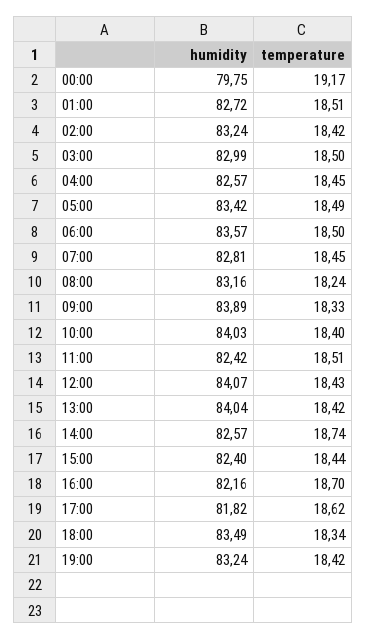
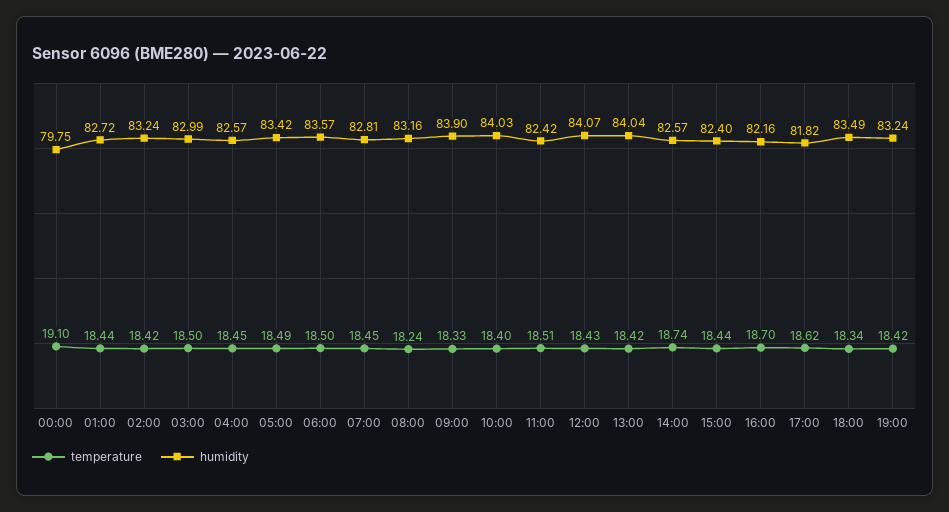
  {
    "humidity": {
      "00:00": 79.75,
      "01:00": 82.72,
      "02:00": 83.24,
      "03:00": 82.99,
      "04:00": 82.57,
      "05:00": 83.42,
      "06:00": 83.57,
      "07:00": 82.81,
      "08:00": 83.16,
-     "09:00": 83.89,
+     "09:00": 83.9,
      "10:00": 84.03,
      "11:00": 82.42,
      "12:00": 84.07,
      "13:00": 84.04,
      "14:00": 82.57,
      "15:00": 82.4,
      "16:00": 82.16,
      "17:00": 81.82,
      "18:00": 83.49,
      "19:00": 83.24
    },
    "temperature": {
-     "00:00": 19.17,
+     "00:00": 19.1,
-     "01:00": 18.51,
+     "01:00": 18.44,
      "02:00": 18.42,
      "03:00": 18.5,
      "04:00": 18.45,
      "05:00": 18.49,
      "06:00": 18.5,
      "07:00": 18.45,
      "08:00": 18.24,
      "09:00": 18.33,
      "10:00": 18.4,
      "11:00": 18.51,
      "12:00": 18.43,
      "13:00": 18.42,
      "14:00": 18.74,
      "15:00": 18.44,
      "16:00": 18.7,
      "17:00": 18.62,
      "18:00": 18.34,
      "19:00": 18.42
    }
  }

